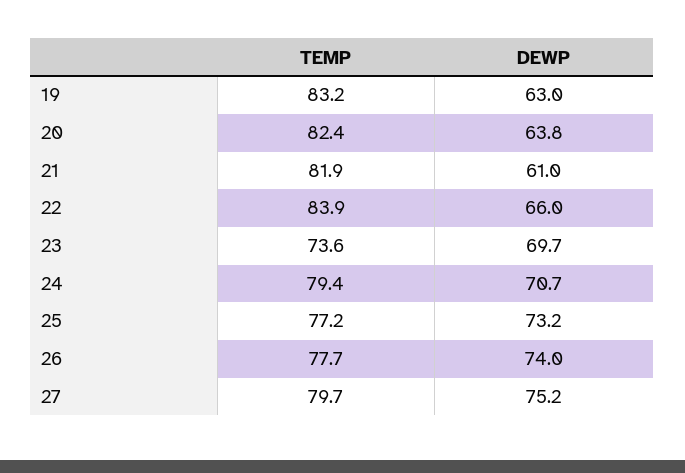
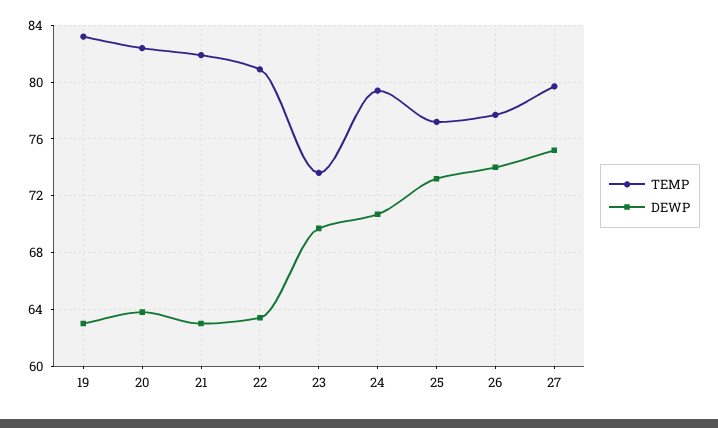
  {
    "TEMP": {
      "19": 83.2,
      "20": 82.4,
      "21": 81.9,
-     "22": 83.9,
+     "22": 81,
      "23": 73.6,
      "24": 79.4,
      "25": 77.2,
      "26": 77.7,
      "27": 79.7
    },
    "DEWP": {
      "19": 63,
      "20": 63.8,
-     "21": 61,
+     "21": 63,
-     "22": 66,
+     "22": 63.5,
      "23": 69.7,
      "24": 70.7,
      "25": 73.2,
      "26": 74,
      "27": 75.2
    }
  }

